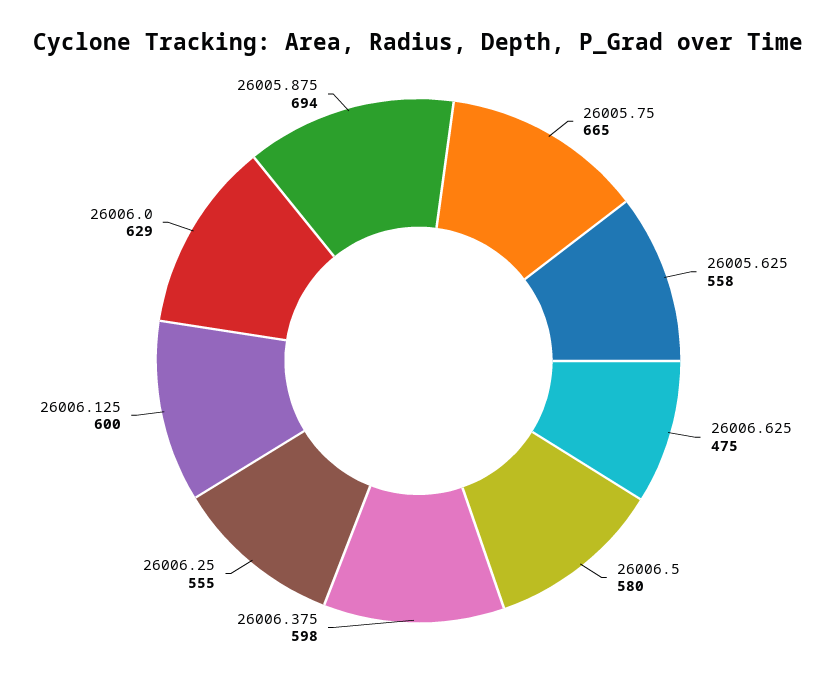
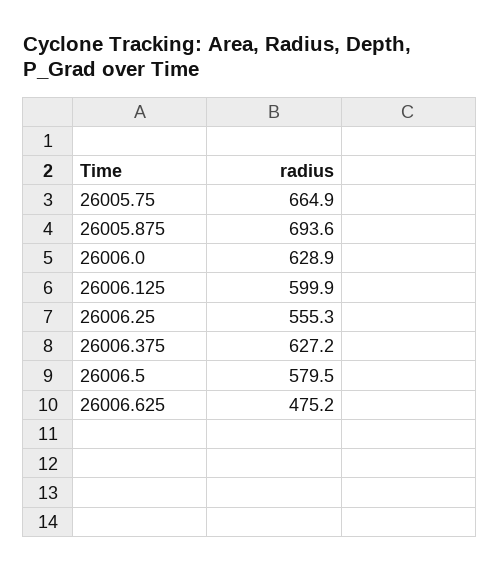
  {
    "26005.75": 664.9,
-   "26005.625": 558,
    "26006.625": 475.2,
    "26006.5": 579.5,
-   "26006.375": 598,
+   "26006.375": 627.2,
    "26006.25": 555.3,
    "26006.125": 599.9,
    "26006.0": 628.9,
    "26005.875": 693.6
  }

